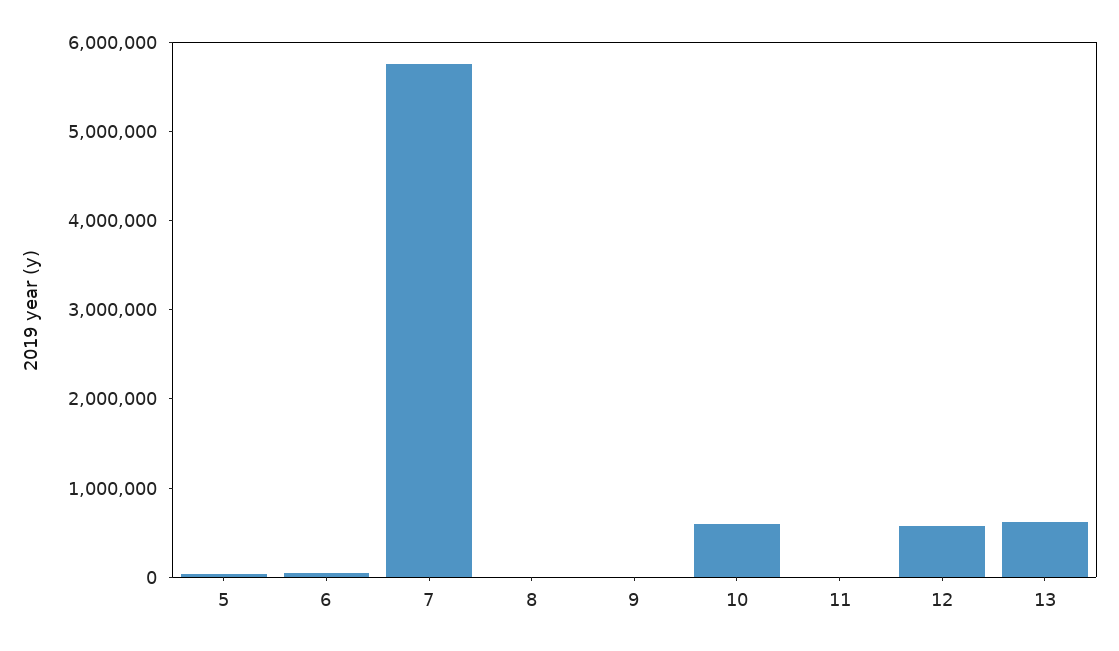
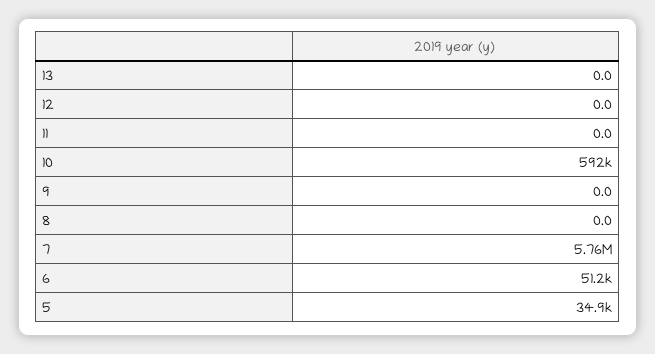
  {
    "5": 34900,
    "6": 51200,
    "7": 5760000,
    "8": 0,
    "9": 0,
    "10": 592000,
    "11": 0,
-   "12": 600000,
+   "12": 0,
-   "13": 600000
+   "13": 0
  }

